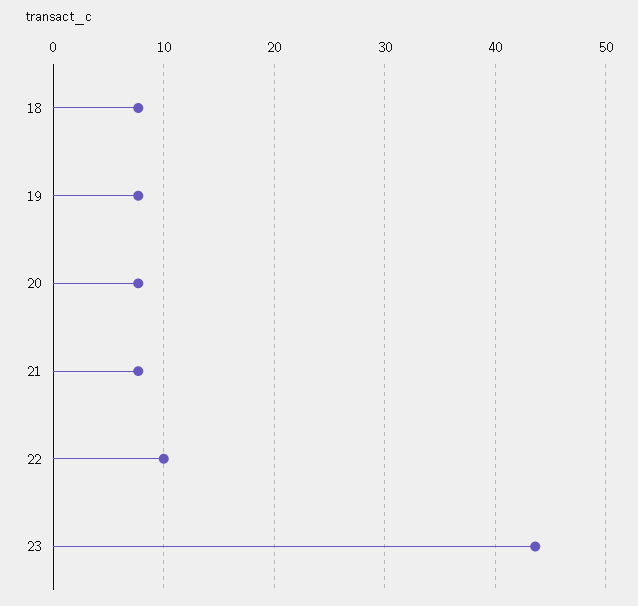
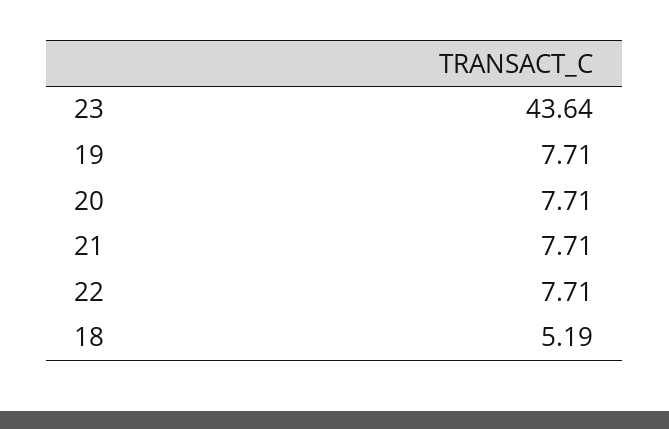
  {
-   "18": 8,
+   "18": 5.19,
    "19": 7.71,
    "20": 7.71,
    "21": 7.71,
-   "22": 10,
+   "22": 7.71,
    "23": 43.64
  }

